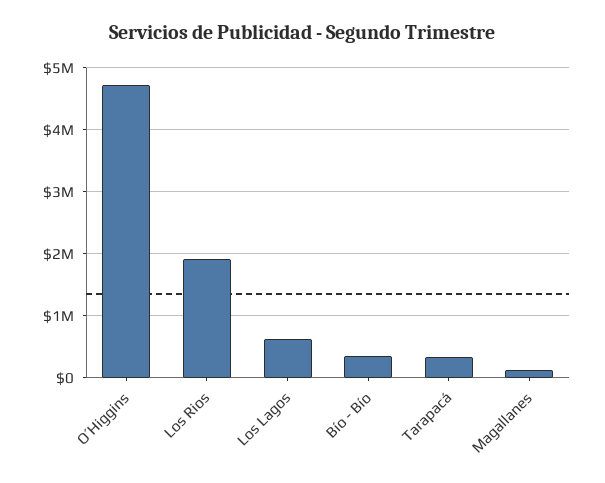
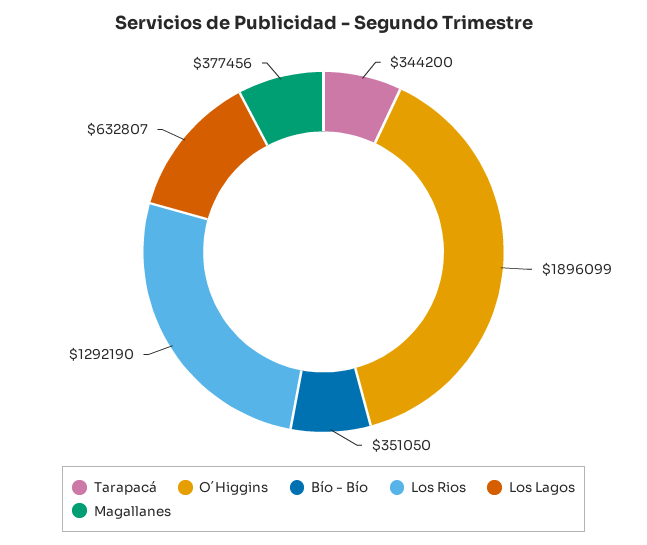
  {
-   "O´Higgins": 4700000,
+   "O´Higgins": 1896099,
-   "Los Rios": 1900000,
+   "Los Rios": 1292190,
    "Los Lagos": 632807,
    "Bío - Bío": 351050,
    "Tarapacá": 344200,
-   "Magallanes": 100000
+   "Magallanes": 377456
  }

